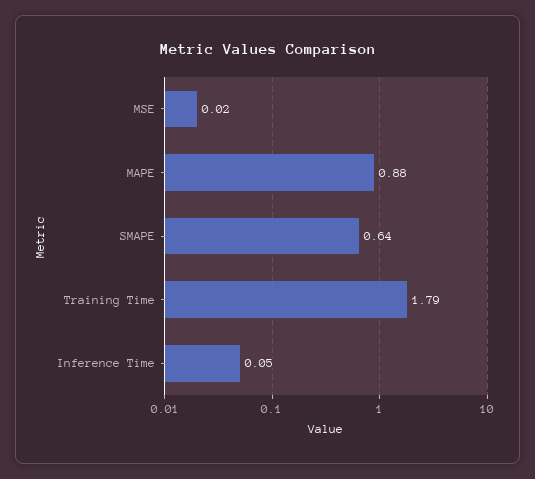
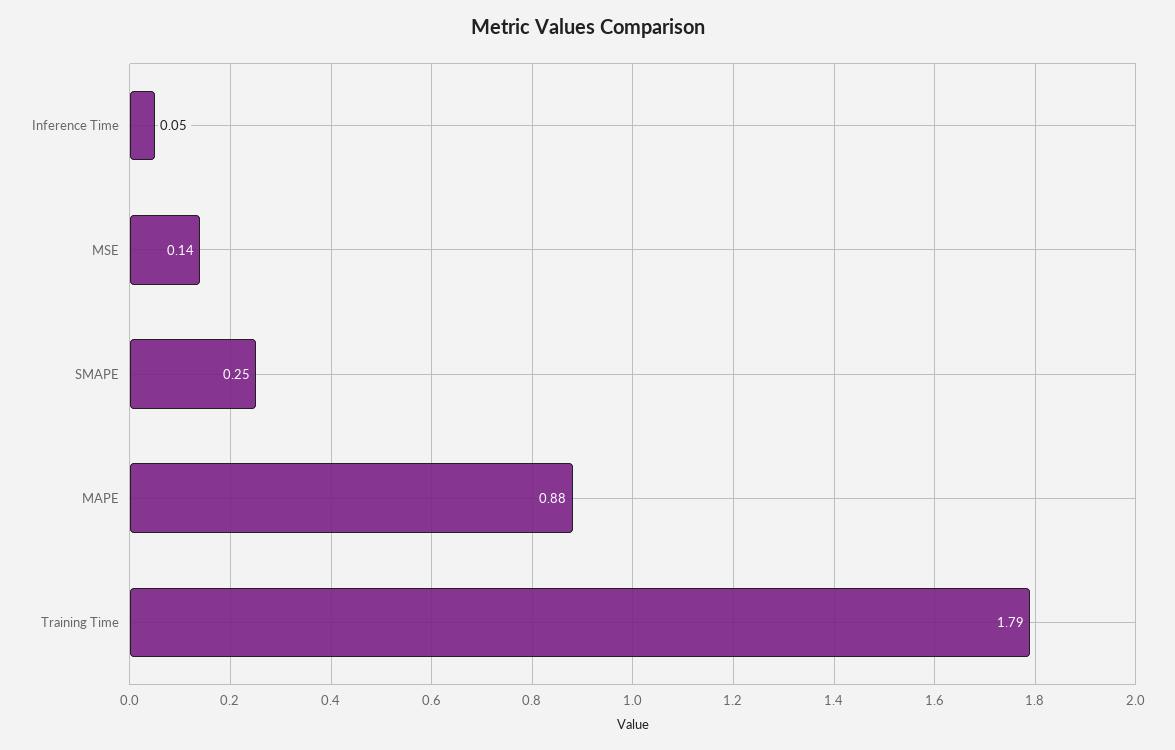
  {
-   "MSE": 0.02,
+   "MSE": 0.14,
    "MAPE": 0.88,
-   "SMAPE": 0.64,
+   "SMAPE": 0.25,
    "Training Time": 1.79,
    "Inference Time": 0.05
  }

